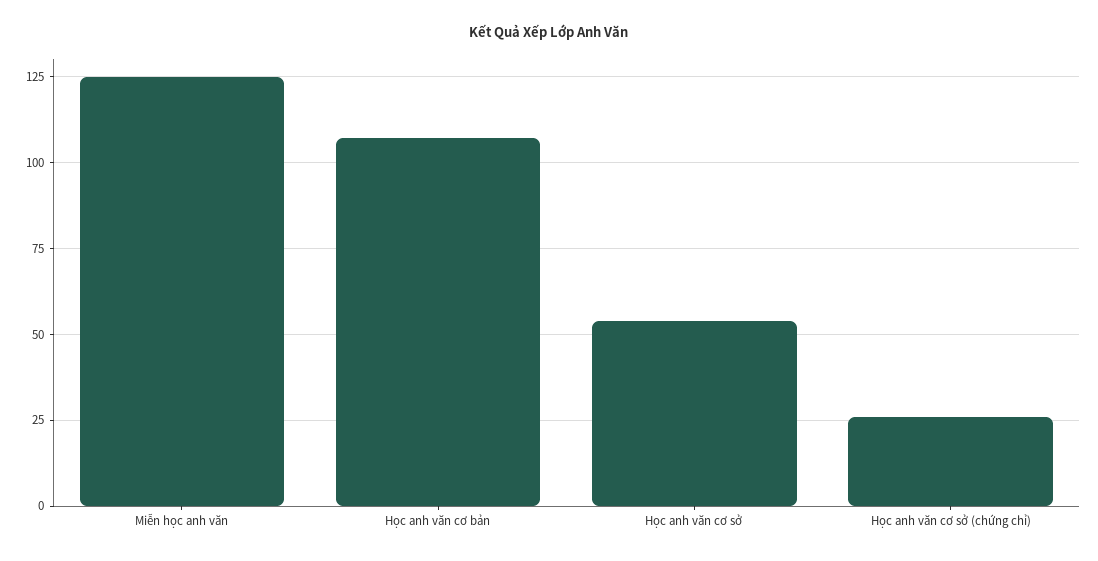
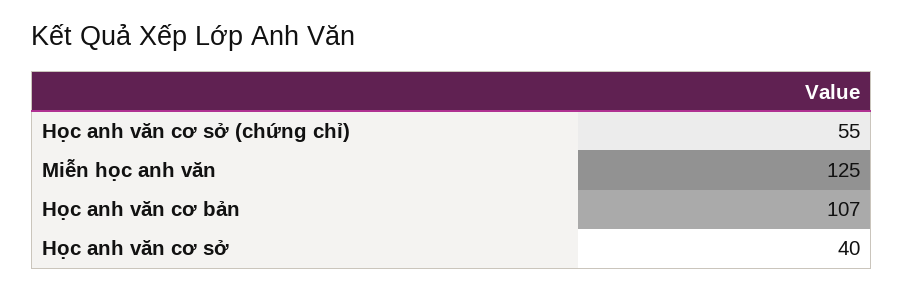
  {
    "Miễn học anh văn": 125,
    "Học anh văn cơ bản": 107,
-   "Học anh văn cơ sở": 55,
+   "Học anh văn cơ sở": 40,
-   "Học anh văn cơ sở (chứng chỉ)": 25
+   "Học anh văn cơ sở (chứng chỉ)": 55
  }

